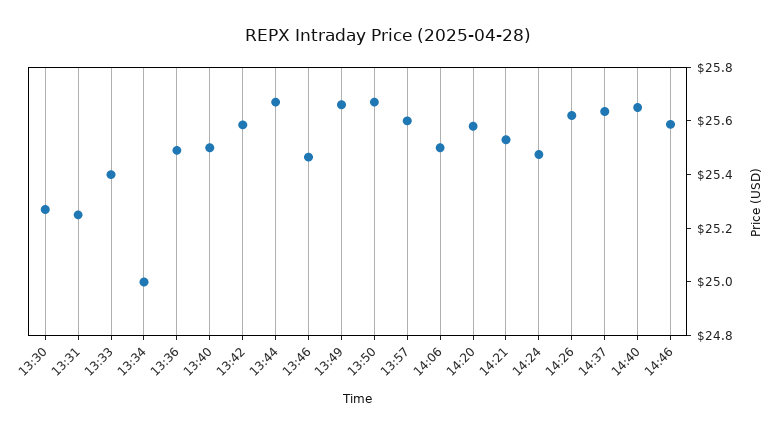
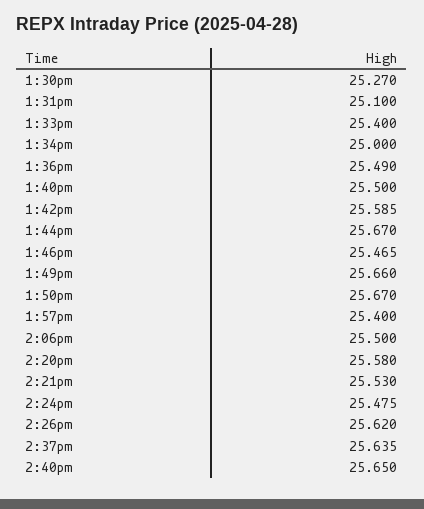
  {
    "13:30": 25.27,
-   "13:31": 25.25,
+   "13:31": 25.1,
    "13:33": 25.4,
    "13:34": 25,
    "13:36": 25.49,
    "13:40": 25.5,
    "13:42": 25.585,
    "13:44": 25.67,
    "13:46": 25.465,
    "13:49": 25.66,
    "13:50": 25.67,
-   "13:57": 25.6,
+   "13:57": 25.4,
    "14:06": 25.5,
    "14:20": 25.58,
    "14:21": 25.53,
    "14:24": 25.475,
    "14:26": 25.62,
    "14:37": 25.635,
-   "14:40": 25.65,
+   "14:40": 25.65
-   "14:46": 25.6
  }

